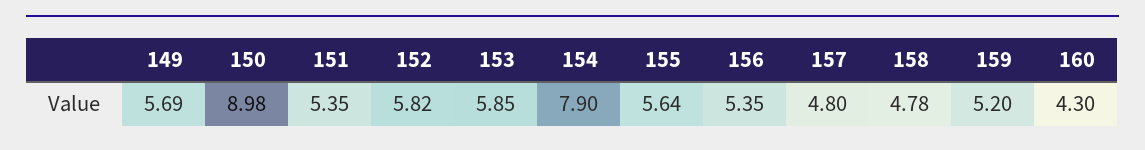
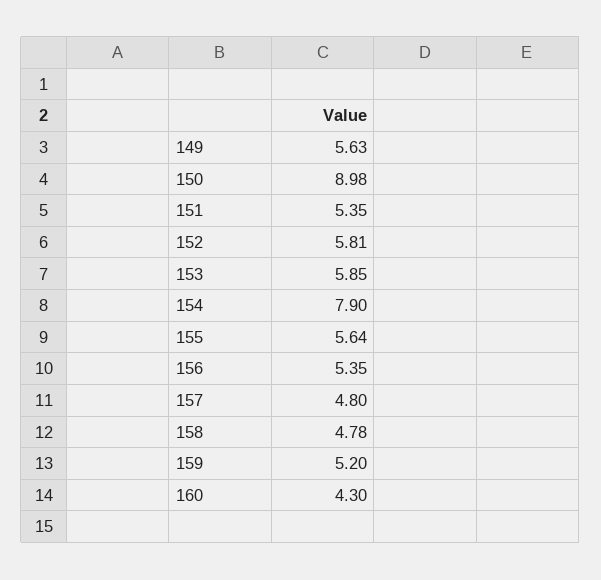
  {
-   "149": 5.69,
+   "149": 5.63,
    "150": 8.98,
    "151": 5.35,
-   "152": 5.82,
+   "152": 5.81,
    "153": 5.85,
    "154": 7.9,
    "155": 5.64,
    "156": 5.35,
    "157": 4.8,
    "158": 4.78,
    "159": 5.2,
    "160": 4.3
  }

